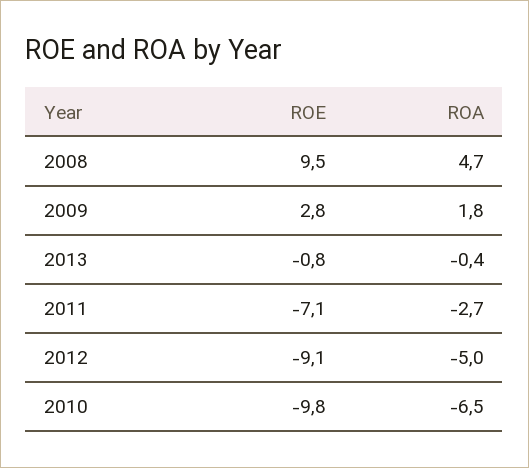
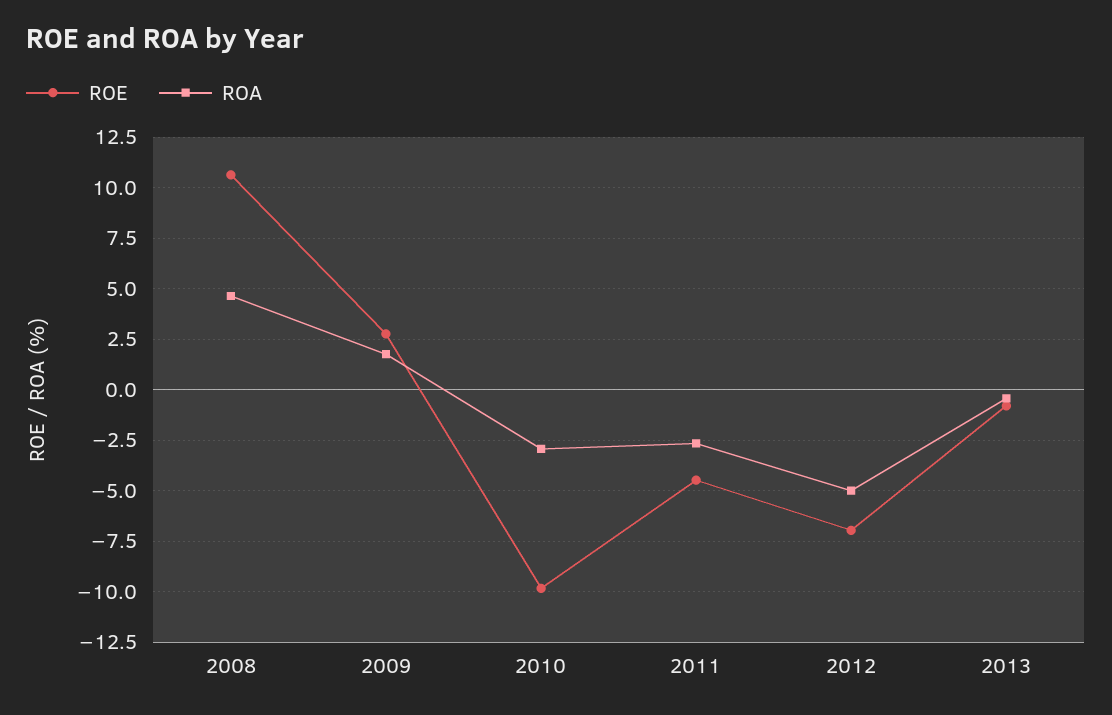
  {
    "ROE": {
-     "2008": 9.5,
+     "2008": 10.5,
      "2009": 2.8,
      "2013": -0.8,
-     "2011": -7.1,
+     "2011": -4.5,
-     "2012": -9.1,
+     "2012": -7,
      "2010": -9.8
    },
    "ROA": {
      "2008": 4.7,
      "2009": 1.8,
      "2013": -0.4,
      "2011": -2.7,
      "2012": -5,
-     "2010": -6.5
+     "2010": -3
    }
  }

